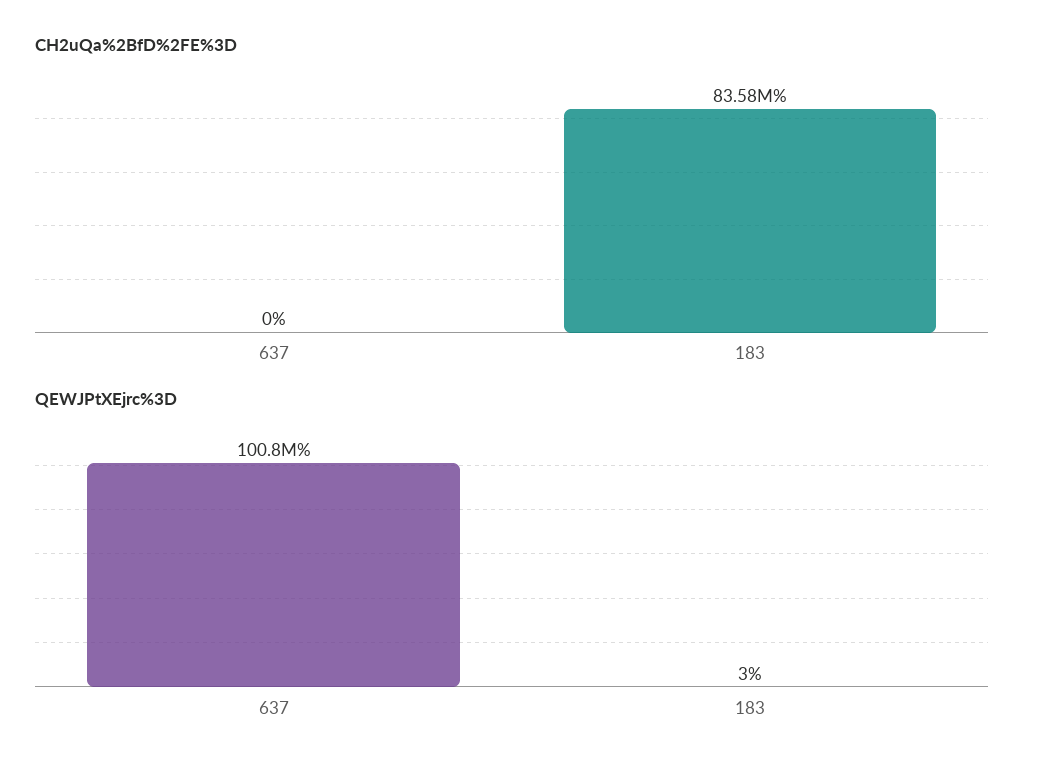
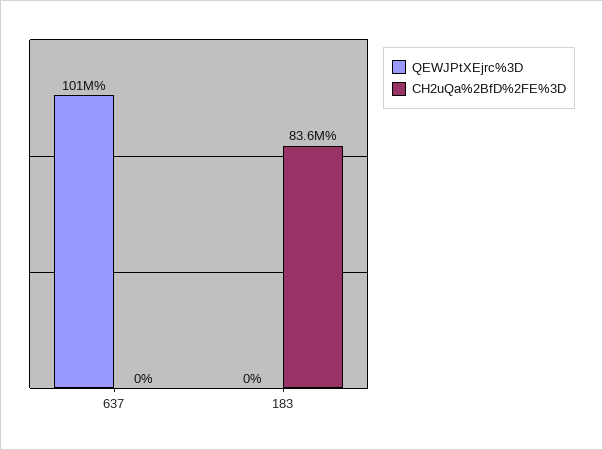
  {
    "CH2uQa%2BfD%2FE%3D": {
      "637": 0,
      "183": 83580000
    },
    "QEWJPtXEjrc%3D": {
      "637": 100800000,
-     "183": 3
+     "183": 0
    }
  }

